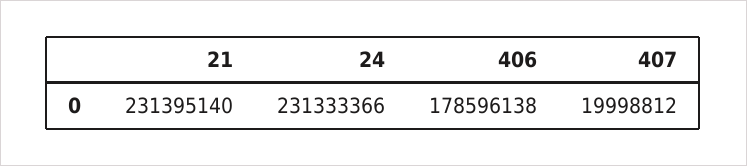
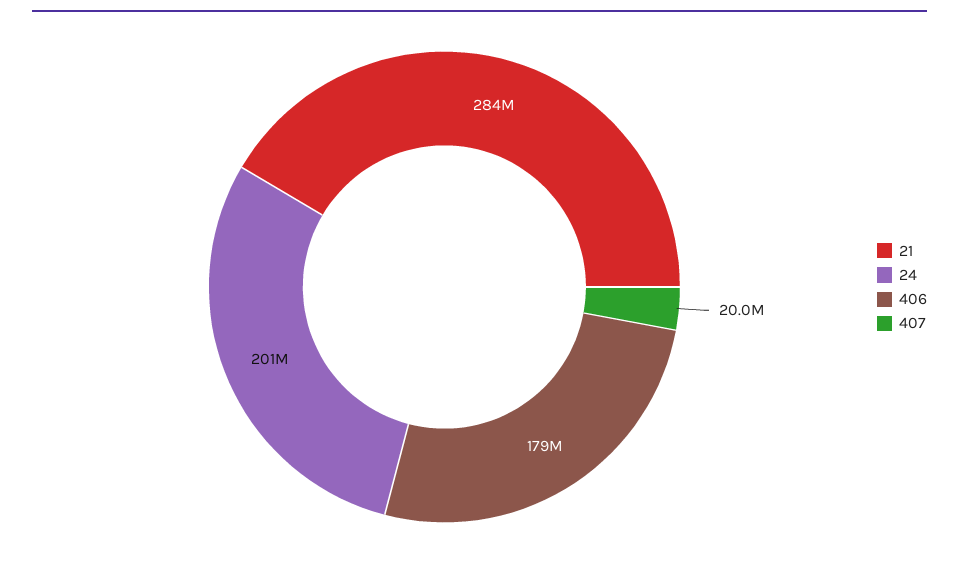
  {
-   "21": 231395140,
+   "21": 284000000,
-   "24": 231333366,
+   "24": 201000000,
    "406": 178596138,
    "407": 19998812
  }

